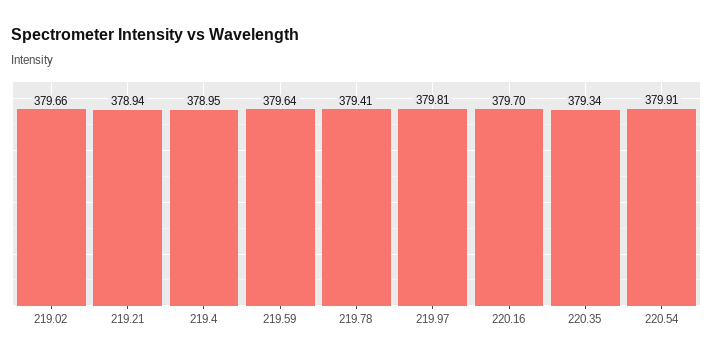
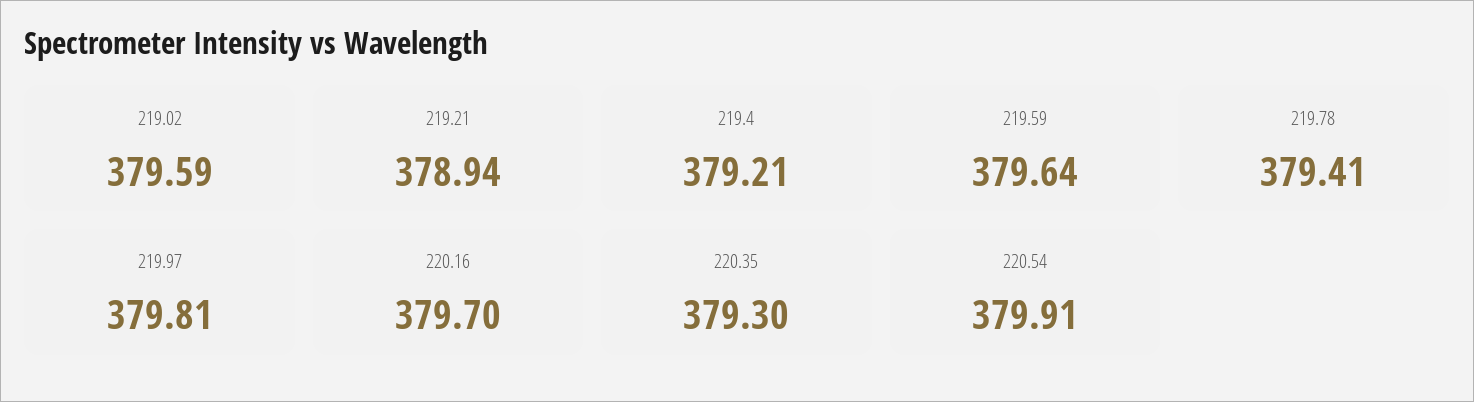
  {
-   "219.02": 379.66,
+   "219.02": 379.59,
    "219.21": 378.94,
-   "219.4": 378.95,
+   "219.4": 379.21,
    "219.59": 379.64,
    "219.78": 379.41,
    "219.97": 379.81,
    "220.16": 379.7,
-   "220.35": 379.34,
+   "220.35": 379.3,
    "220.54": 379.91
  }

